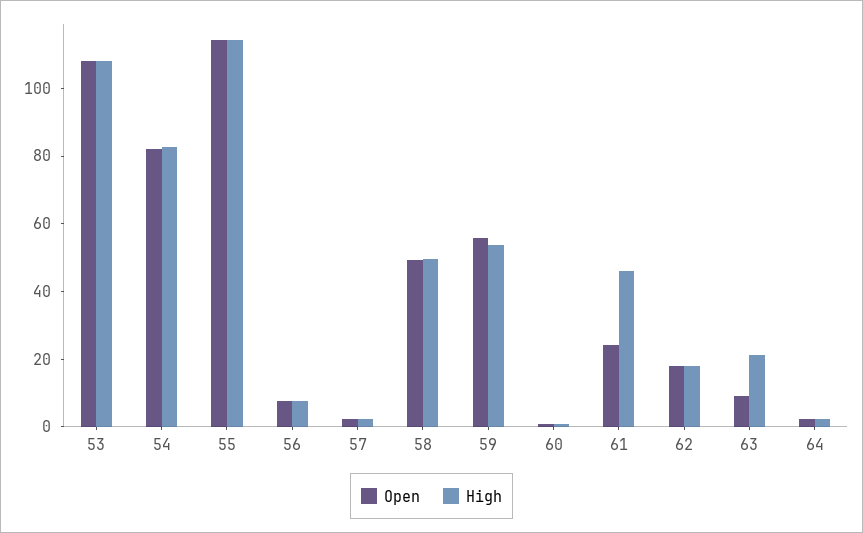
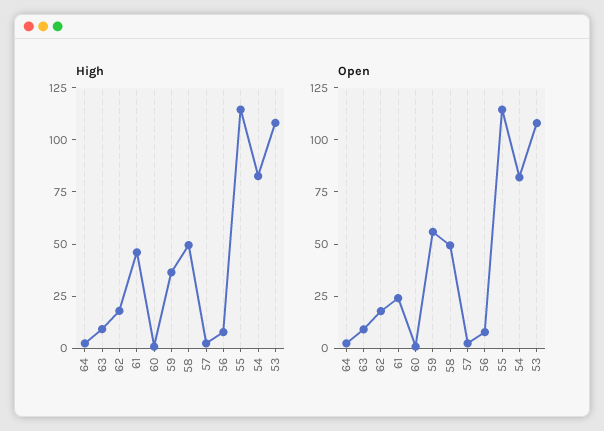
  {
    "Open": {
      "53": 110,
      "54": 80,
      "55": 115,
      "56": 10,
      "57": 0,
      "58": 50,
      "59": 55,
      "60": 0,
      "61": 25,
      "62": 20,
      "63": 10,
      "64": 0
    },
    "High": {
      "53": 110,
      "54": 85,
      "55": 115,
      "56": 10,
      "57": 0,
      "58": 50,
-     "59": 55,
+     "59": 35,
      "60": 0,
      "61": 45,
      "62": 20,
-     "63": 20,
+     "63": 10,
      "64": 0
    }
  }

